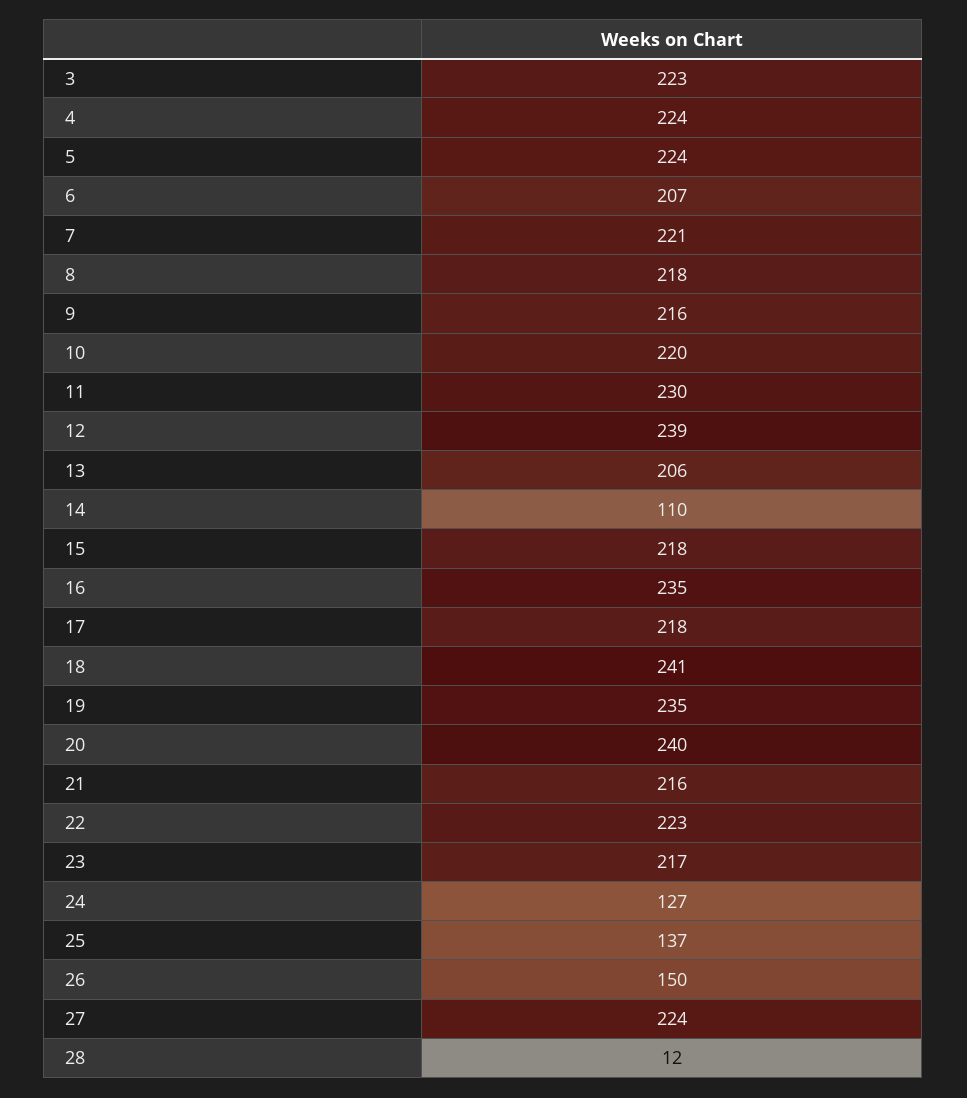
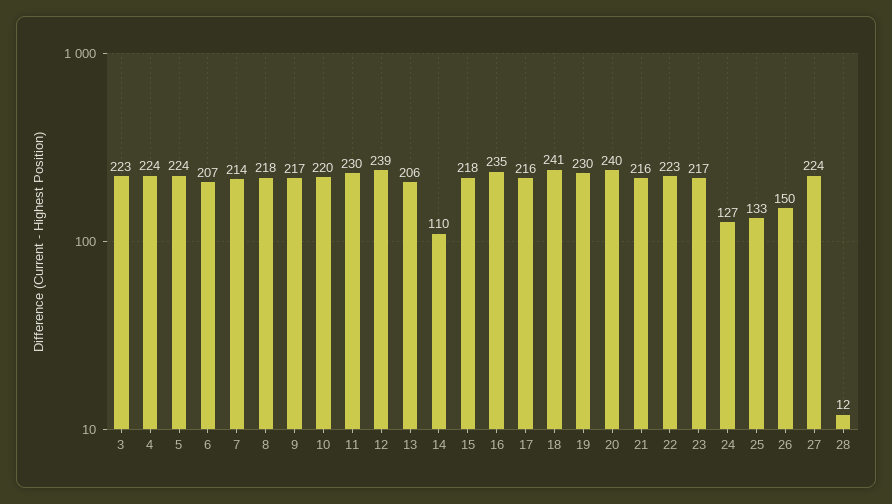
  {
    "3": 223,
    "4": 224,
    "5": 224,
    "6": 207,
-   "7": 221,
+   "7": 214,
    "8": 218,
-   "9": 216,
+   "9": 217,
    "10": 220,
    "11": 230,
    "12": 239,
    "13": 206,
    "14": 110,
    "15": 218,
    "16": 235,
-   "17": 218,
+   "17": 216,
    "18": 241,
-   "19": 235,
+   "19": 230,
    "20": 240,
    "21": 216,
    "22": 223,
    "23": 217,
    "24": 127,
-   "25": 137,
+   "25": 133,
    "26": 150,
    "27": 224,
    "28": 12
  }

